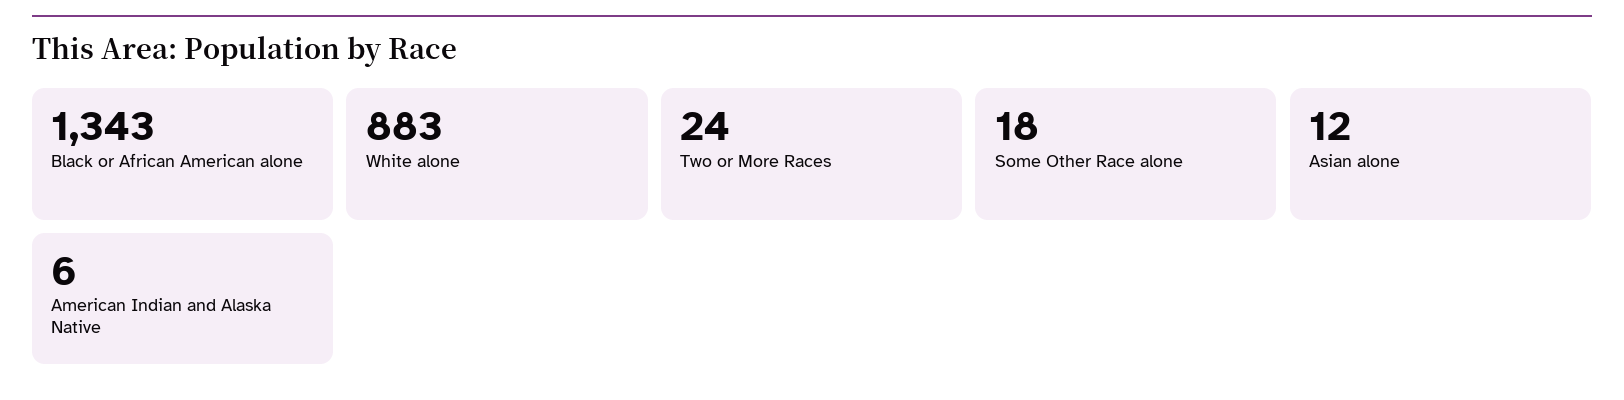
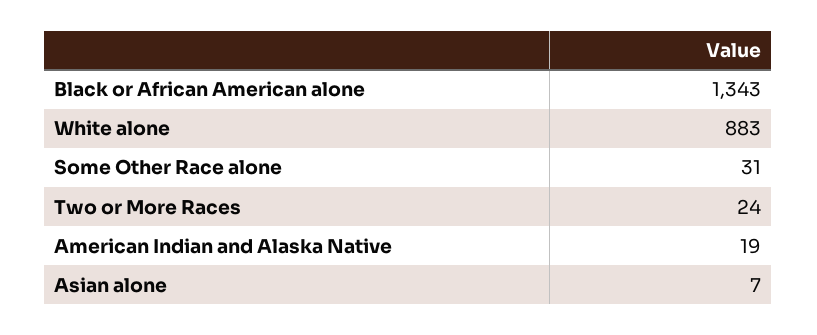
  {
    "Black or African American alone": 1343,
    "White alone": 883,
    "Two or More Races": 24,
-   "Some Other Race alone": 18,
+   "Some Other Race alone": 31,
-   "Asian alone": 12,
+   "Asian alone": 7,
-   "American Indian and Alaska Native": 6
+   "American Indian and Alaska Native": 19
  }

